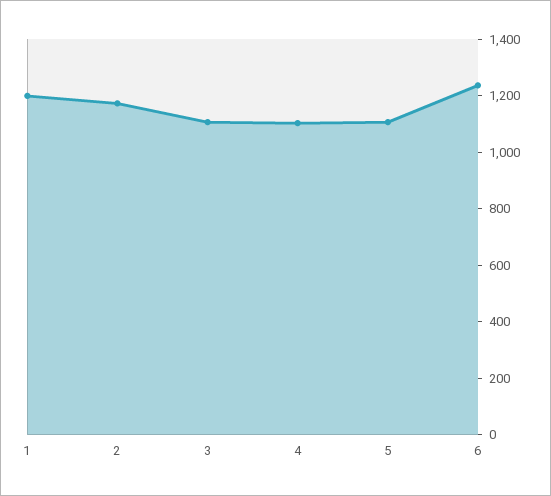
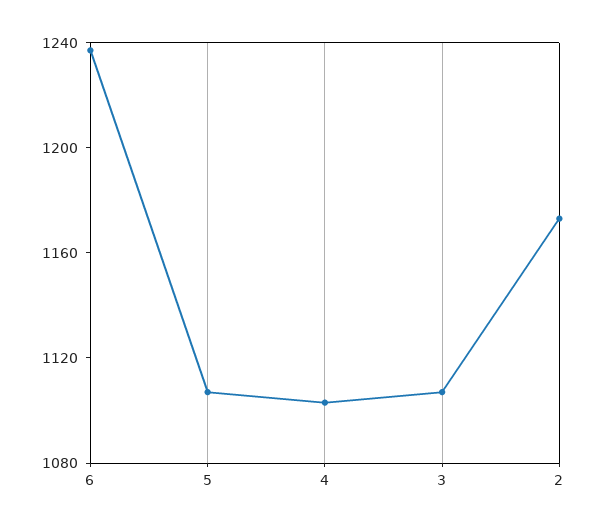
  {
-   "1": 1200,
    "2": 1170,
    "3": 1110,
    "4": 1100,
    "5": 1110,
    "6": 1240
  }

